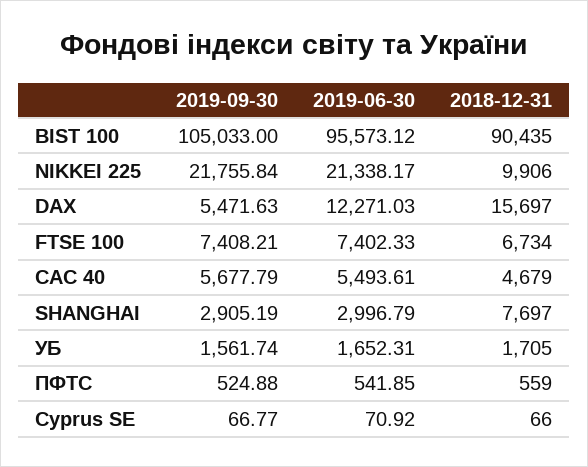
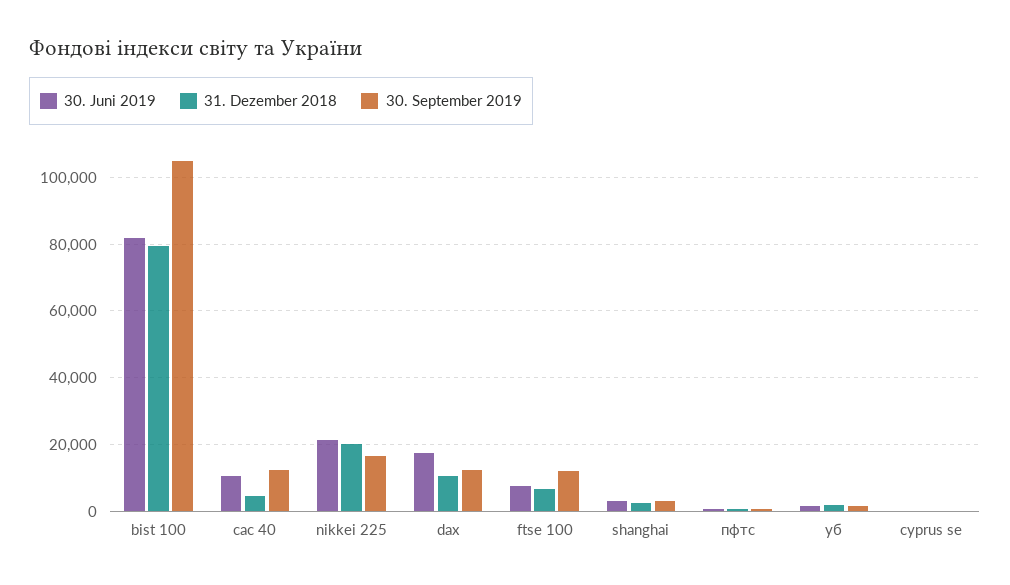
  {
    "2019-09-30": {
      "BIST 100": 105033,
-     "NIKKEI 225": 21755.84,
+     "NIKKEI 225": 16000,
-     "DAX": 5471.63,
+     "DAX": 12000,
-     "FTSE 100": 7408.21,
+     "FTSE 100": 12000,
-     "CAC 40": 5677.79,
+     "CAC 40": 12000,
      "SHANGHAI": 2905.19,
      "УБ": 1561.74,
      "ПФТС": 524.88,
      "Cyprus SE": 66.77
    },
    "2019-06-30": {
-     "BIST 100": 95573.12,
+     "BIST 100": 82000,
      "NIKKEI 225": 21338.17,
-     "DAX": 12271.03,
+     "DAX": 18000,
      "FTSE 100": 7402.33,
-     "CAC 40": 5493.61,
+     "CAC 40": 10000,
      "SHANGHAI": 2996.79,
      "УБ": 1652.31,
      "ПФТС": 541.85,
      "Cyprus SE": 70.92
    },
    "2018-12-31": {
-     "BIST 100": 90435,
+     "BIST 100": 80000,
-     "NIKKEI 225": 9906,
+     "NIKKEI 225": 20000,
-     "DAX": 15697,
+     "DAX": 10000,
      "FTSE 100": 6734,
      "CAC 40": 4679,
-     "SHANGHAI": 7697,
+     "SHANGHAI": 2000,
      "УБ": 1705,
      "ПФТС": 559,
      "Cyprus SE": 66
    }
  }

